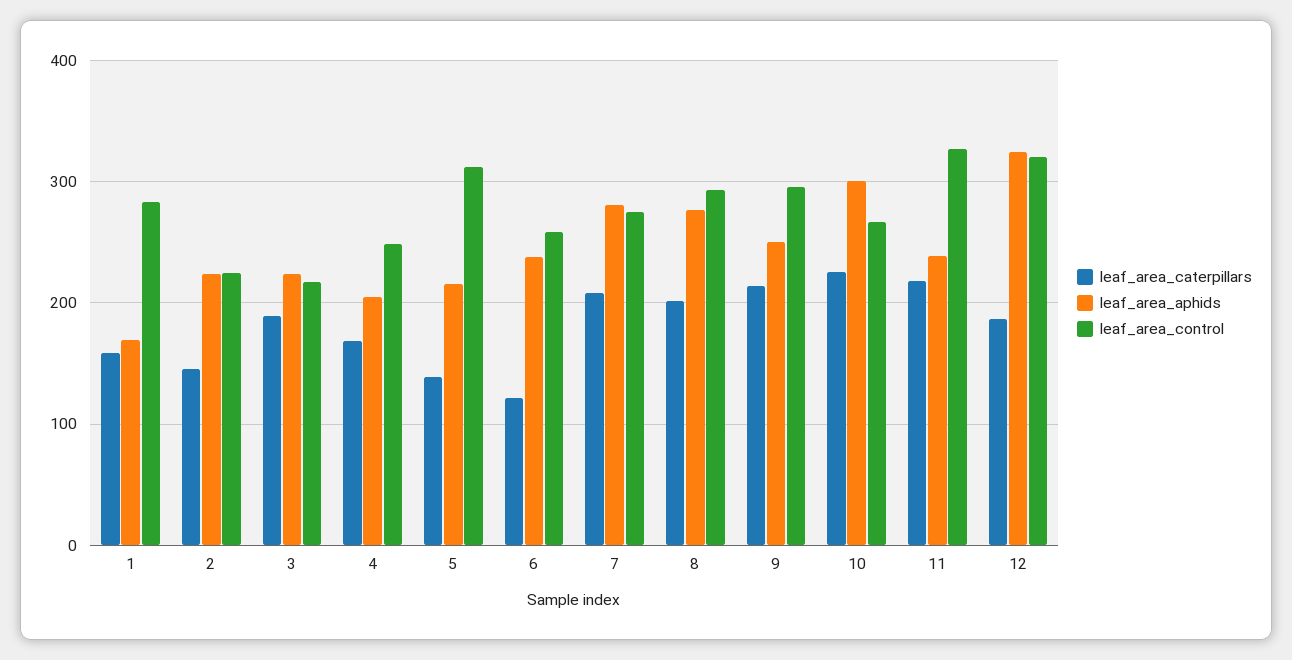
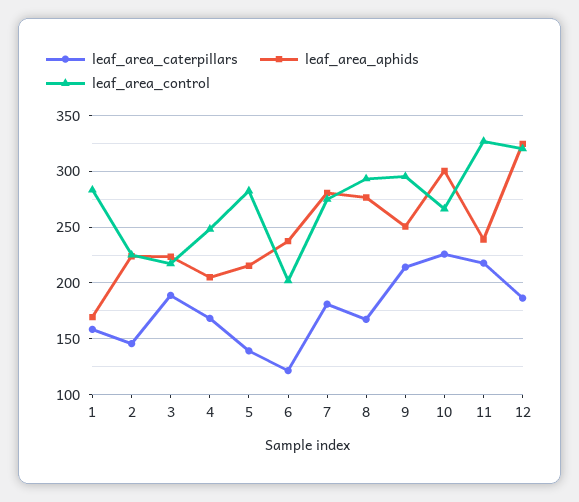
  {
    "leaf_area_caterpillars": {
      "1": 160,
      "2": 150,
      "3": 190,
      "4": 170,
      "5": 140,
      "6": 120,
-     "7": 210,
+     "7": 180,
-     "8": 200,
+     "8": 170,
      "9": 210,
      "10": 230,
      "11": 220,
      "12": 190
    },
    "leaf_area_aphids": {
      "1": 170,
      "2": 220,
      "3": 220,
      "4": 210,
      "5": 220,
      "6": 240,
      "7": 280,
      "8": 280,
      "9": 250,
      "10": 300,
      "11": 240,
      "12": 320
    },
    "leaf_area_control": {
      "1": 280,
      "2": 230,
      "3": 220,
      "4": 250,
-     "5": 310,
+     "5": 280,
-     "6": 260,
+     "6": 200,
      "7": 270,
      "8": 290,
      "9": 300,
      "10": 270,
      "11": 330,
      "12": 320
    }
  }

